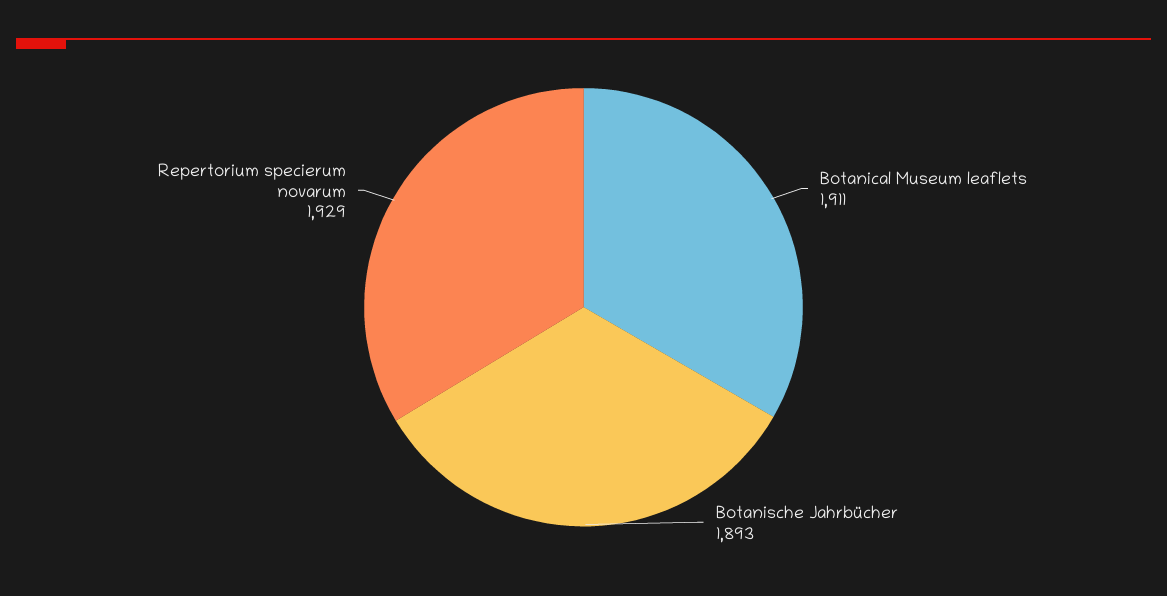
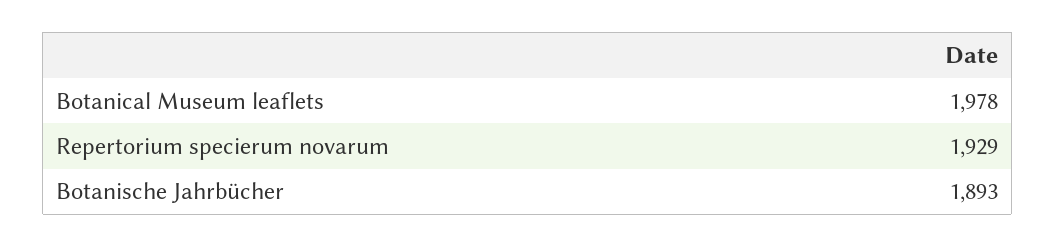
  {
-   "Botanical Museum leaflets": 1911,
+   "Botanical Museum leaflets": 1978,
    "Botanische Jahrbücher": 1893,
    "Repertorium specierum novarum": 1929
  }

